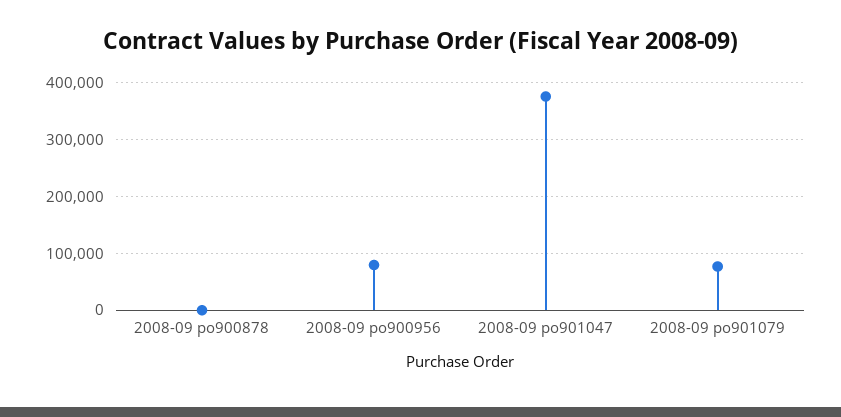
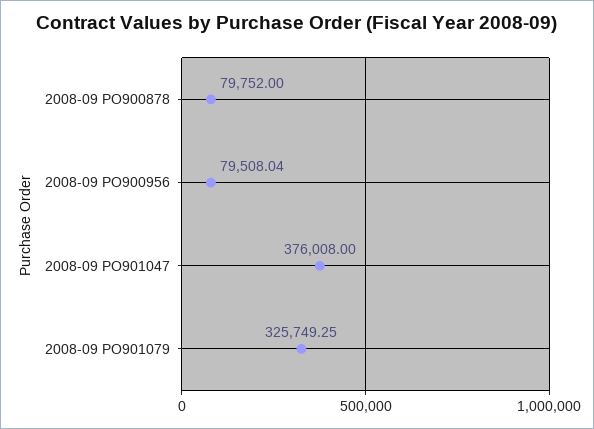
  {
-   "2008-09 po900878": 0,
+   "2008-09 po900878": 79752,
    "2008-09 po900956": 79508.04,
    "2008-09 po901047": 376008,
-   "2008-09 po901079": 80000
+   "2008-09 po901079": 325749.25
  }

